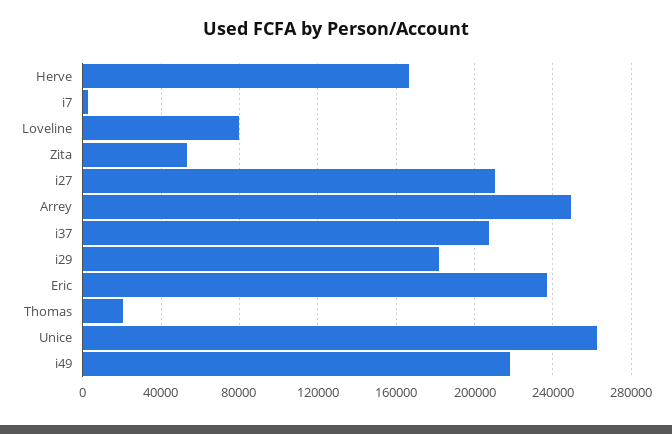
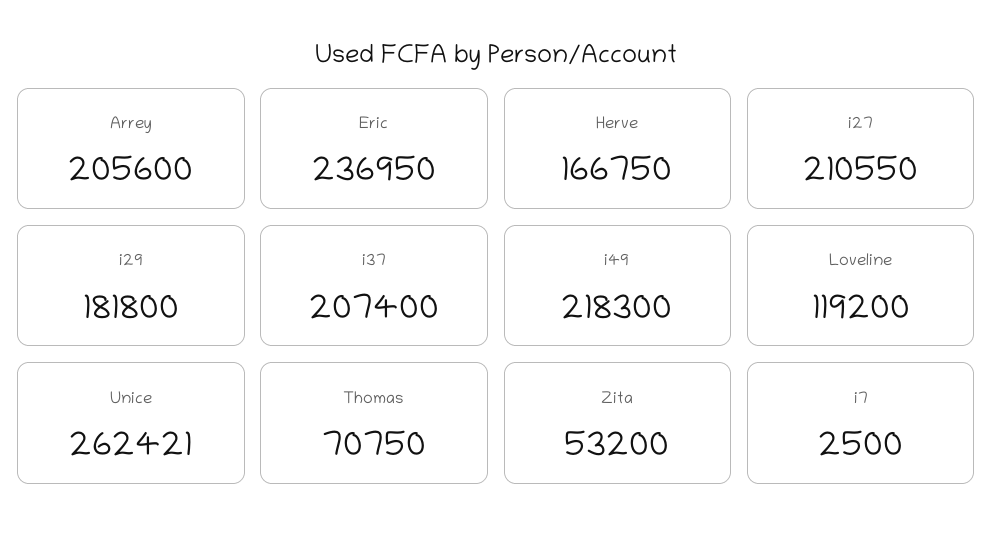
  {
    "Herve": 166750,
    "i7": 2500,
-   "Loveline": 80000,
+   "Loveline": 119200,
    "Zita": 53200,
    "i27": 210550,
-   "Arrey": 250000,
+   "Arrey": 205600,
    "i37": 207400,
    "i29": 181800,
    "Eric": 236950,
-   "Thomas": 20000,
+   "Thomas": 70750,
    "Unice": 262421,
    "i49": 218300
  }

